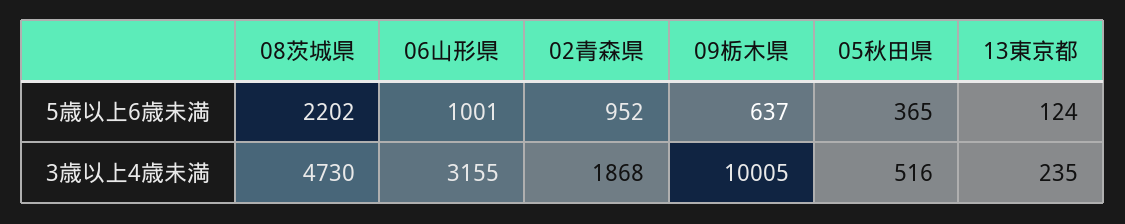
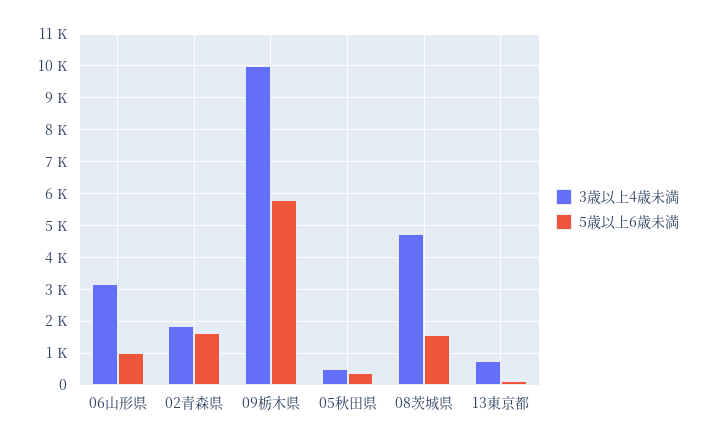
  {
    "5歳以上6歳未満": {
-     "08茨城県": 2202,
+     "08茨城県": 1600,
      "06山形県": 1001,
-     "02青森県": 952,
+     "02青森県": 1600,
-     "09栃木県": 637,
+     "09栃木県": 5800,
      "05秋田県": 365,
      "13東京都": 124
    },
    "3歳以上4歳未満": {
      "08茨城県": 4730,
      "06山形県": 3155,
      "02青森県": 1868,
      "09栃木県": 10005,
      "05秋田県": 516,
-     "13東京都": 235
+     "13東京都": 800
    }
  }

